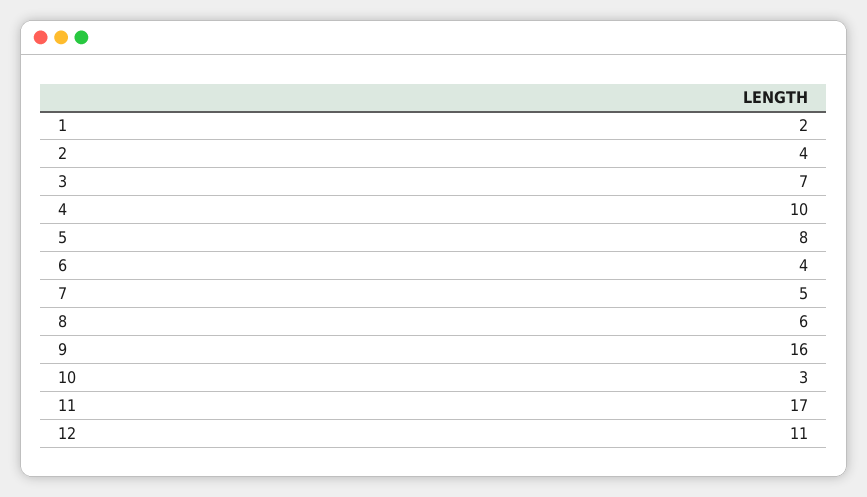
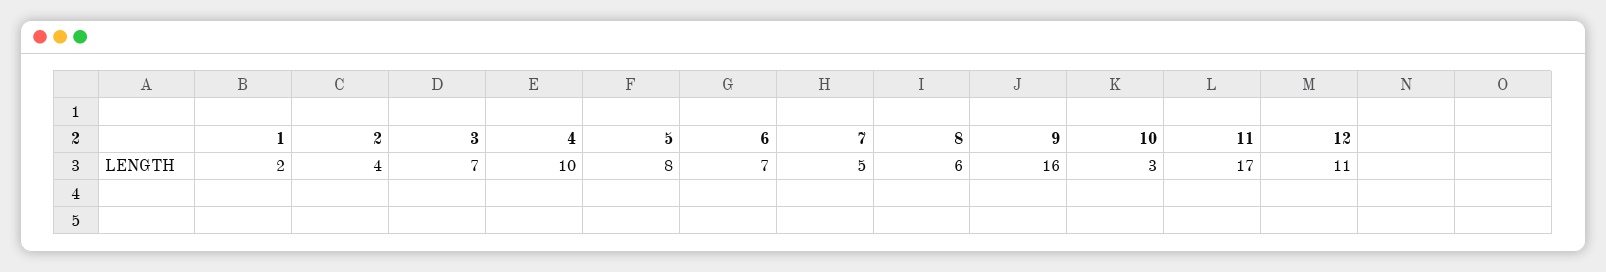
  {
    "1": 2,
    "2": 4,
    "3": 7,
    "4": 10,
    "5": 8,
-   "6": 4,
+   "6": 7,
    "7": 5,
    "8": 6,
    "9": 16,
    "10": 3,
    "11": 17,
    "12": 11
  }

